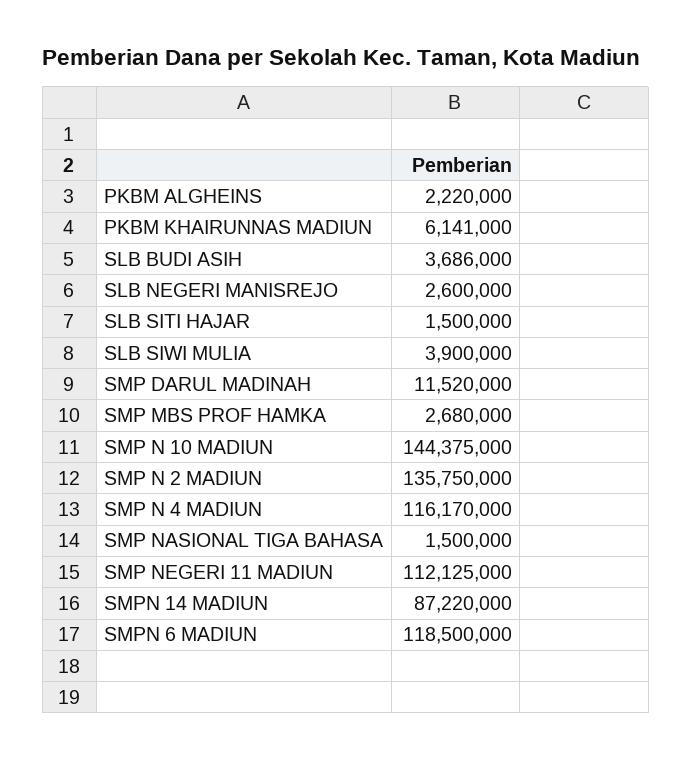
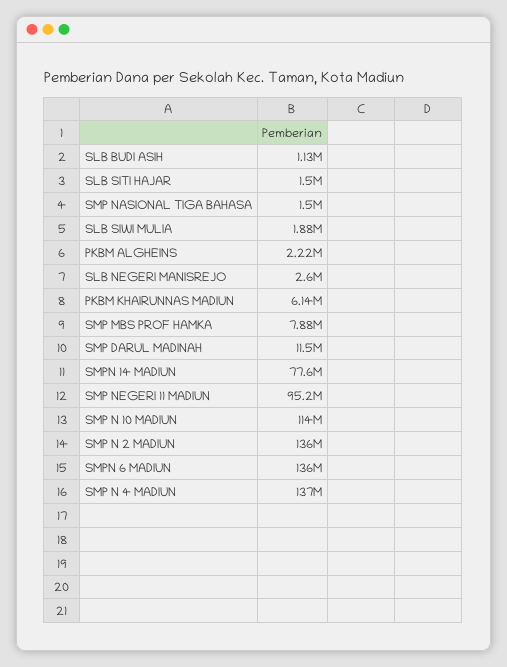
  {
    "PKBM ALGHEINS": 2220000,
    "PKBM KHAIRUNNAS MADIUN": 6141000,
-   "SLB BUDI ASIH": 3686000,
+   "SLB BUDI ASIH": 1130000,
    "SLB NEGERI MANISREJO": 2600000,
    "SLB SITI HAJAR": 1500000,
-   "SLB SIWI MULIA": 3900000,
+   "SLB SIWI MULIA": 1880000,
    "SMP DARUL MADINAH": 11520000,
-   "SMP MBS PROF HAMKA": 2680000,
+   "SMP MBS PROF HAMKA": 7880000,
-   "SMP N 10 MADIUN": 144375000,
+   "SMP N 10 MADIUN": 114000000,
    "SMP N 2 MADIUN": 135750000,
-   "SMP N 4 MADIUN": 116170000,
+   "SMP N 4 MADIUN": 137000000,
    "SMP NASIONAL TIGA BAHASA": 1500000,
-   "SMP NEGERI 11 MADIUN": 112125000,
+   "SMP NEGERI 11 MADIUN": 95200000,
-   "SMPN 14 MADIUN": 87220000,
+   "SMPN 14 MADIUN": 77600000,
-   "SMPN 6 MADIUN": 118500000
+   "SMPN 6 MADIUN": 136000000
  }

